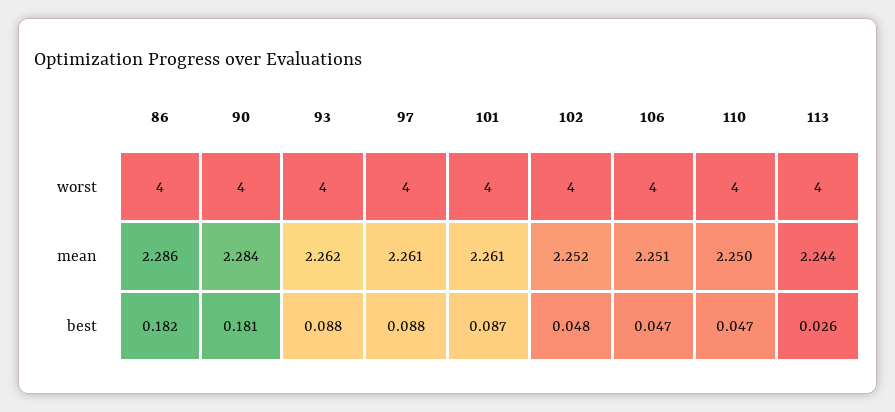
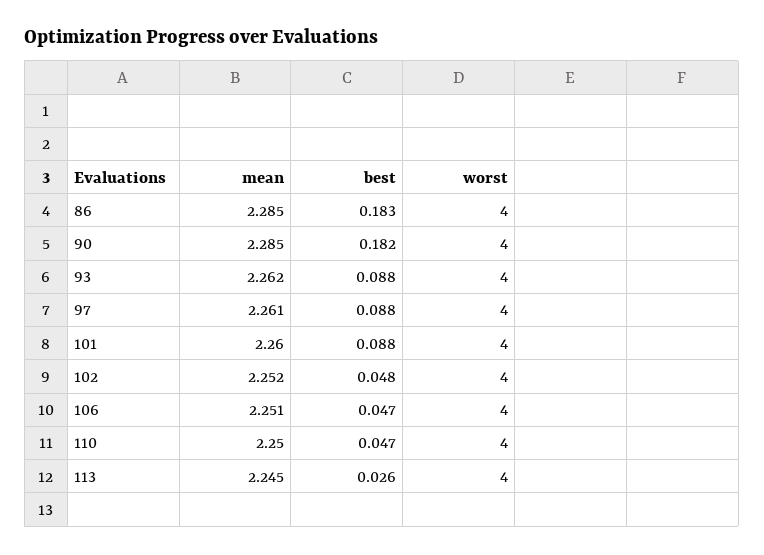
  {
    "86": {
      "worst": 4,
-     "mean": 2.286,
+     "mean": 2.285,
-     "best": 0.182
+     "best": 0.183
    },
    "90": {
      "worst": 4,
-     "mean": 2.284,
+     "mean": 2.285,
-     "best": 0.181
+     "best": 0.182
    },
    "93": {
      "worst": 4,
      "mean": 2.262,
      "best": 0.088
    },
    "97": {
      "worst": 4,
      "mean": 2.261,
      "best": 0.088
    },
    "101": {
      "worst": 4,
-     "mean": 2.261,
+     "mean": 2.26,
-     "best": 0.087
+     "best": 0.088
    },
    "102": {
      "worst": 4,
      "mean": 2.252,
      "best": 0.048
    },
    "106": {
      "worst": 4,
      "mean": 2.251,
      "best": 0.047
    },
    "110": {
      "worst": 4,
      "mean": 2.25,
      "best": 0.047
    },
    "113": {
      "worst": 4,
-     "mean": 2.244,
+     "mean": 2.245,
      "best": 0.026
    }
  }

